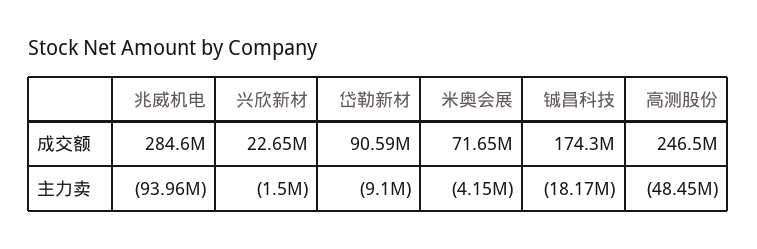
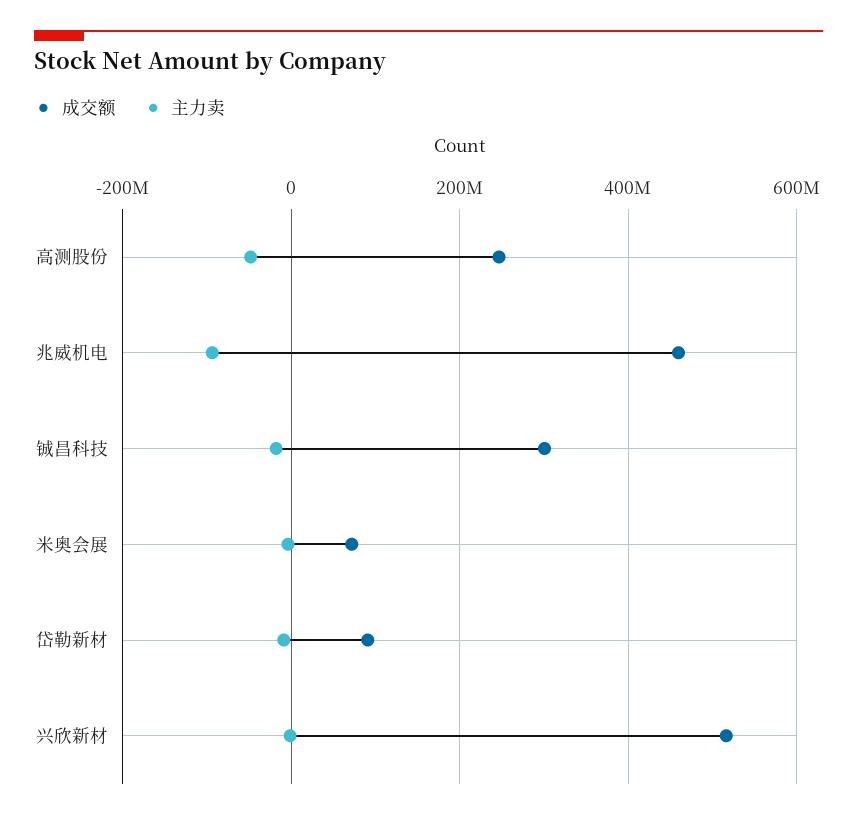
  {
    "成交额": {
-     "兆威机电": 284600000,
+     "兆威机电": 460000000,
-     "兴欣新材": 22650000,
+     "兴欣新材": 520000000,
      "岱勒新材": 90590000,
      "米奥会展": 71650000,
-     "铖昌科技": 174300000,
+     "铖昌科技": 300000000,
      "高测股份": 246500000
    },
    "主力卖": {
      "兆威机电": -93960000,
      "兴欣新材": -1500000,
      "岱勒新材": -9100000,
      "米奥会展": -4150000,
      "铖昌科技": -18170000,
      "高测股份": -48450000
    }
  }

